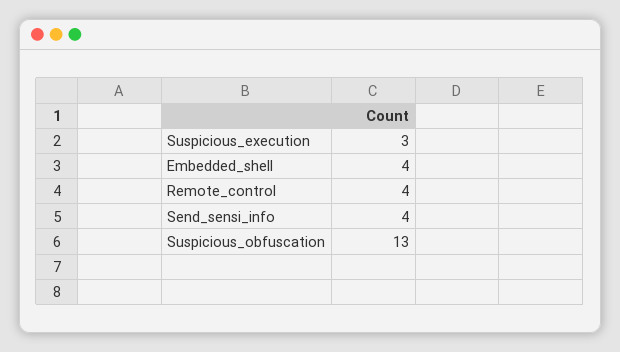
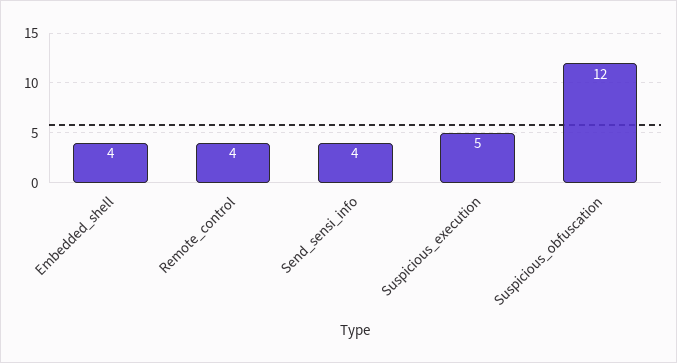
  {
-   "Suspicious_execution": 3,
+   "Suspicious_execution": 5,
    "Embedded_shell": 4,
    "Remote_control": 4,
    "Send_sensi_info": 4,
-   "Suspicious_obfuscation": 13
+   "Suspicious_obfuscation": 12
  }

